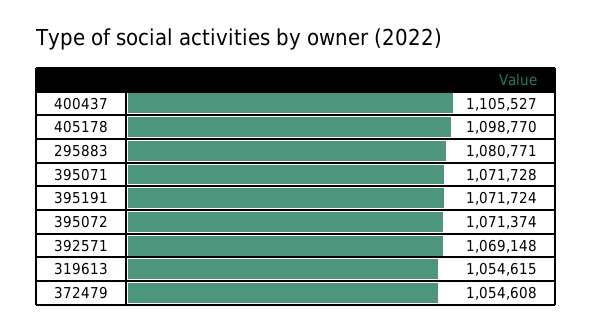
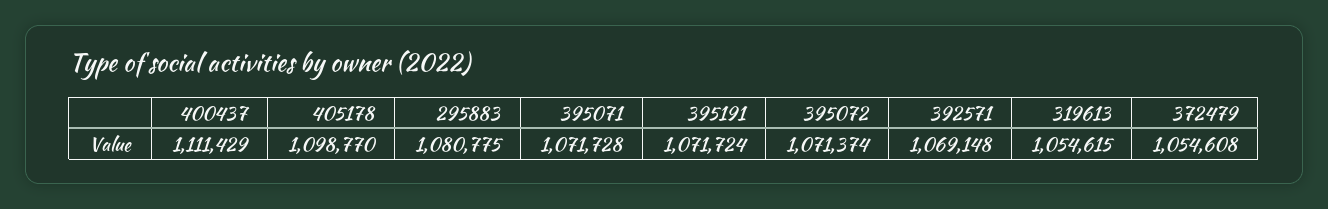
  {
-   "400437": 1105527,
+   "400437": 1111429,
    "405178": 1098770,
-   "295883": 1080771,
+   "295883": 1080775,
    "395071": 1071728,
    "395191": 1071724,
    "395072": 1071374,
    "392571": 1069148,
    "319613": 1054615,
    "372479": 1054608
  }

